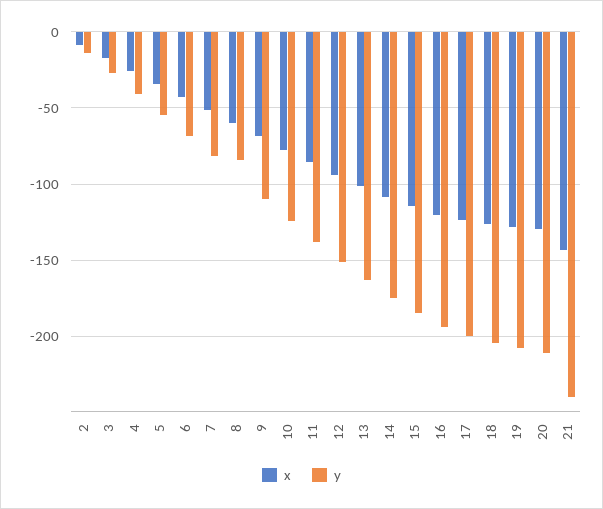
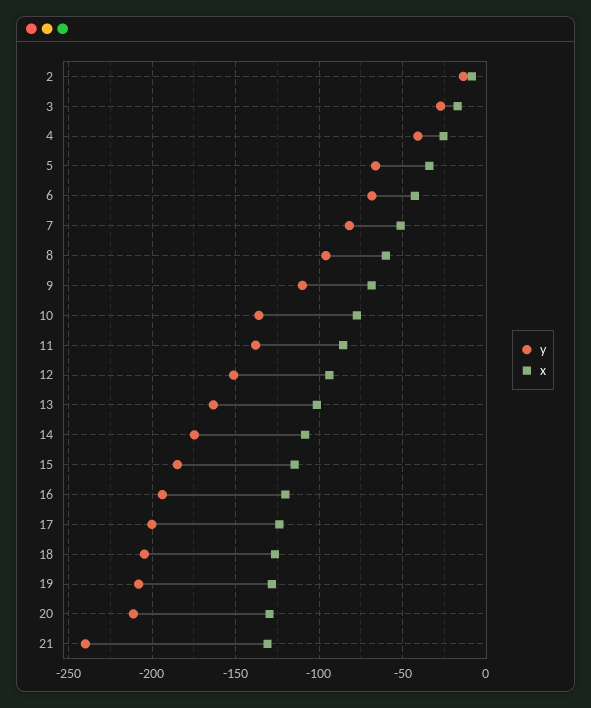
  {
    "x": {
      "2": -10,
      "3": -15,
      "4": -25,
      "5": -35,
      "6": -45,
      "7": -50,
      "8": -60,
      "9": -70,
      "10": -75,
      "11": -85,
      "12": -95,
      "13": -100,
      "14": -110,
      "15": -115,
      "16": -120,
      "17": -125,
      "18": -125,
      "19": -130,
      "20": -130,
-     "21": -145
+     "21": -130
    },
    "y": {
      "2": -15,
      "3": -25,
      "4": -40,
-     "5": -55,
+     "5": -65,
      "6": -70,
      "7": -80,
-     "8": -85,
+     "8": -95,
      "9": -110,
-     "10": -125,
+     "10": -135,
      "11": -140,
      "12": -150,
      "13": -165,
      "14": -175,
      "15": -185,
      "16": -195,
      "17": -200,
      "18": -205,
      "19": -210,
      "20": -210,
      "21": -240
    }
  }

